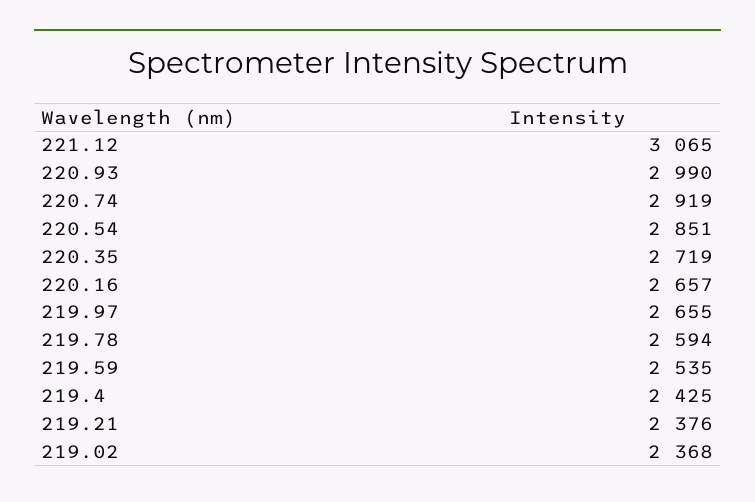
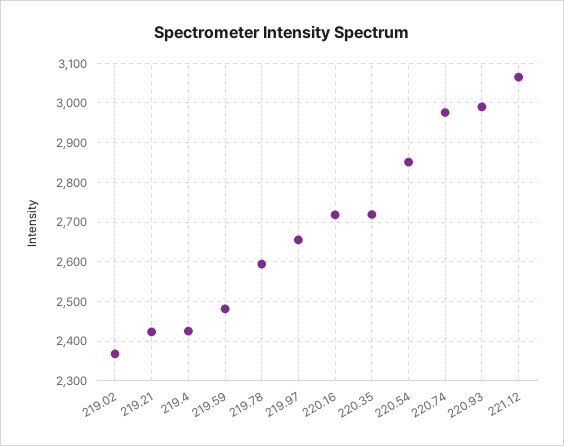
  {
    "221.12": 3065,
    "220.93": 2990,
-   "220.74": 2919,
+   "220.74": 2980,
    "220.54": 2851,
    "220.35": 2719,
-   "220.16": 2657,
+   "220.16": 2720,
    "219.97": 2655,
    "219.78": 2594,
-   "219.59": 2535,
+   "219.59": 2480,
    "219.4": 2425,
-   "219.21": 2376,
+   "219.21": 2420,
    "219.02": 2368
  }

